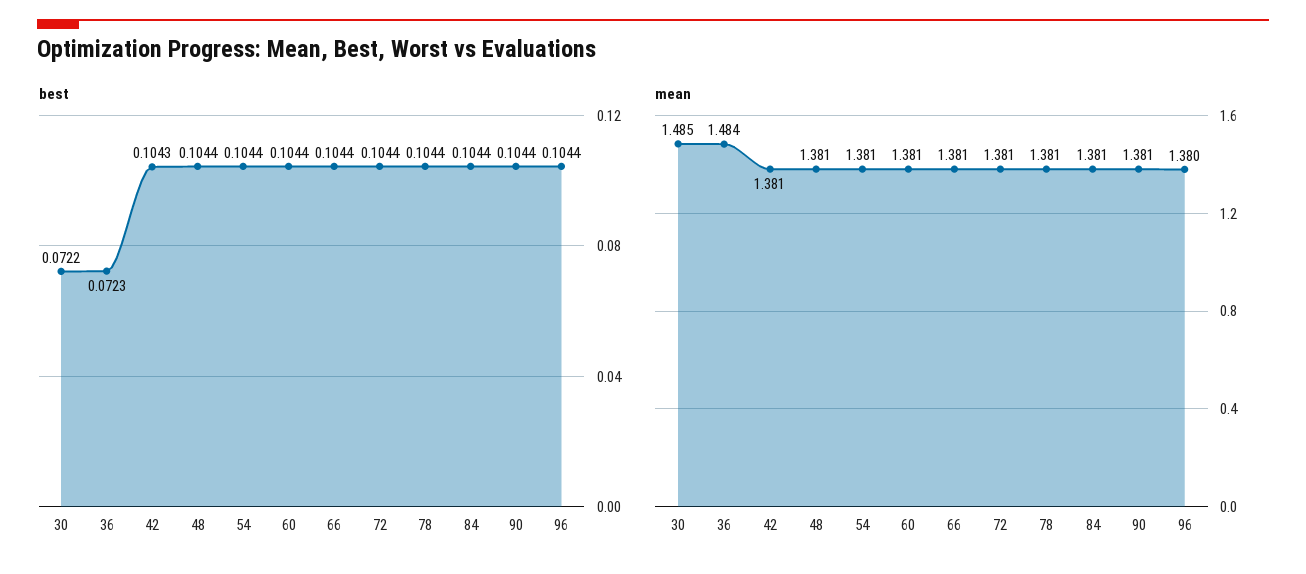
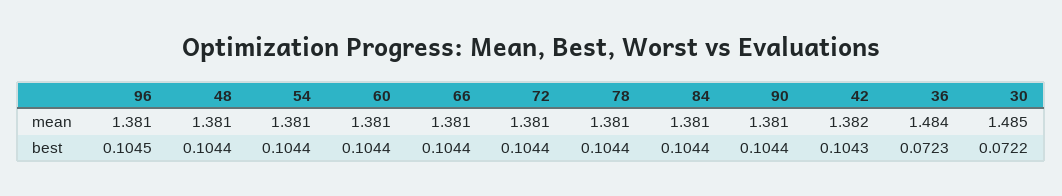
  {
    "best": {
      "30": 0.0722,
      "36": 0.0723,
      "42": 0.1043,
      "48": 0.1044,
      "54": 0.1044,
      "60": 0.1044,
      "66": 0.1044,
      "72": 0.1044,
      "78": 0.1044,
      "84": 0.1044,
      "90": 0.1044,
-     "96": 0.1044
+     "96": 0.1045
    },
    "mean": {
      "30": 1.485,
      "36": 1.484,
-     "42": 1.381,
+     "42": 1.382,
      "48": 1.381,
      "54": 1.381,
      "60": 1.381,
      "66": 1.381,
      "72": 1.381,
      "78": 1.381,
      "84": 1.381,
      "90": 1.381,
-     "96": 1.38
+     "96": 1.381
    }
  }

